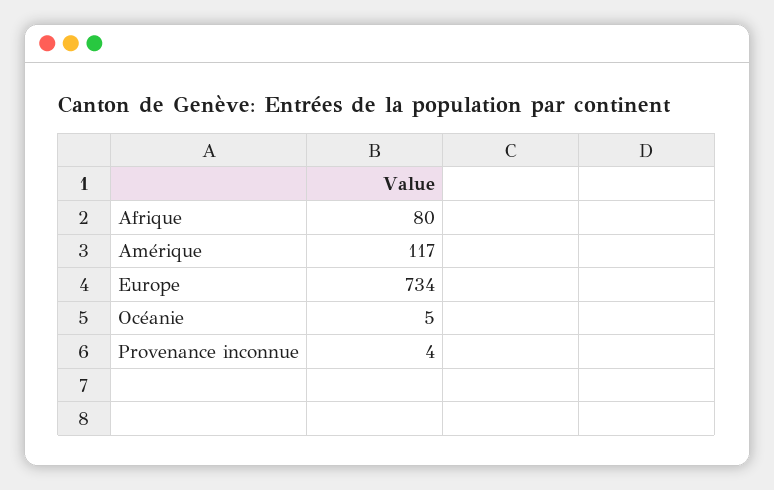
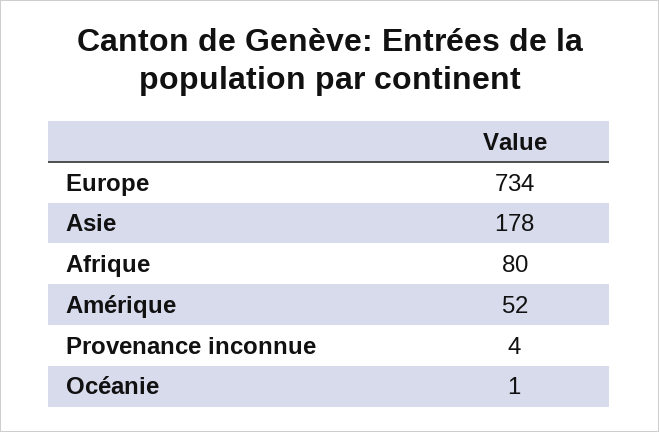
  {
    "Afrique": 80,
-   "Amérique": 117,
+   "Amérique": 52,
    "Europe": 734,
-   "Océanie": 5,
+   "Océanie": 1,
-   "Provenance inconnue": 4
+   "Provenance inconnue": 4,
+   "Asie": 178
  }

